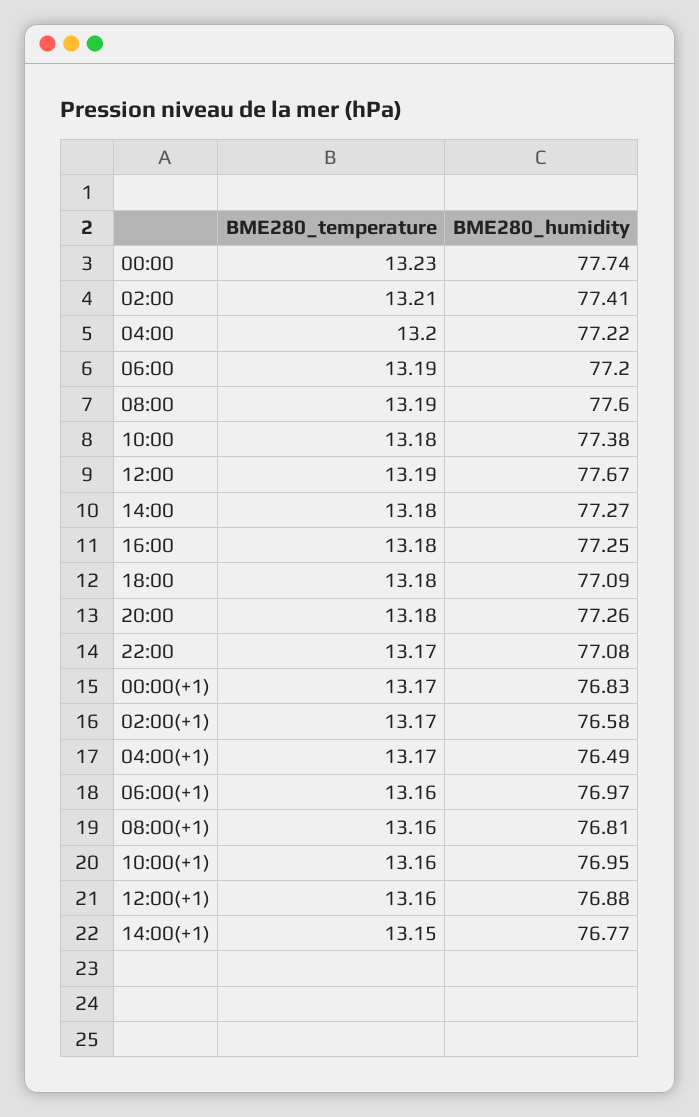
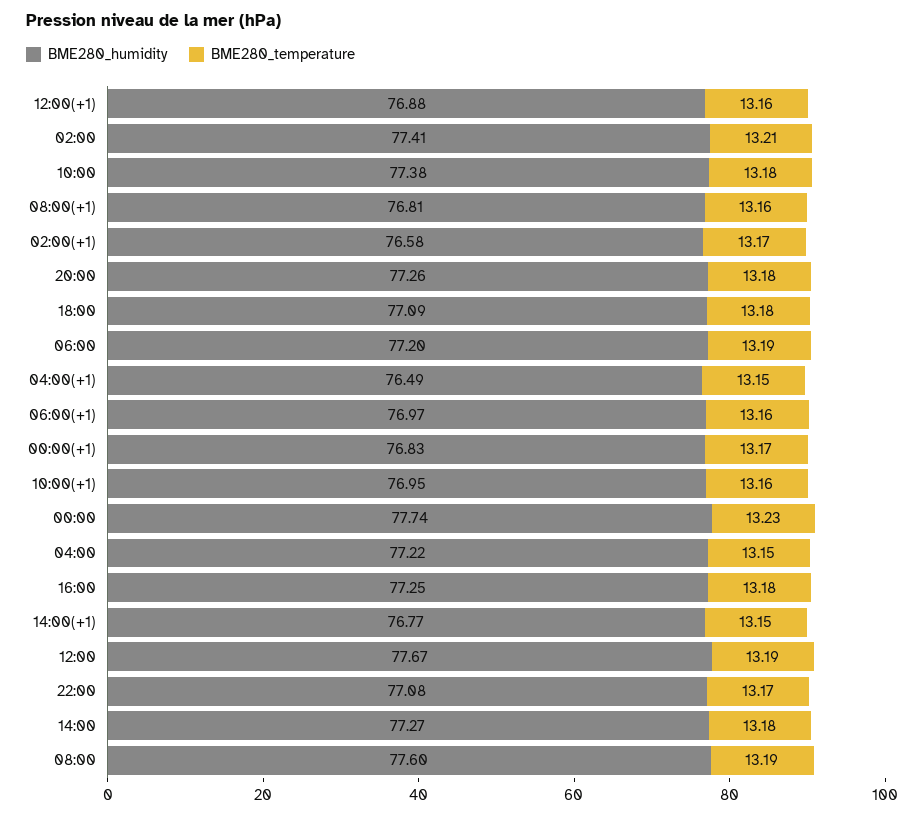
  {
    "BME280_temperature": {
      "00:00": 13.23,
      "02:00": 13.21,
-     "04:00": 13.2,
+     "04:00": 13.15,
      "06:00": 13.19,
      "08:00": 13.19,
      "10:00": 13.18,
      "12:00": 13.19,
      "14:00": 13.18,
      "16:00": 13.18,
      "18:00": 13.18,
      "20:00": 13.18,
      "22:00": 13.17,
      "00:00(+1)": 13.17,
      "02:00(+1)": 13.17,
-     "04:00(+1)": 13.17,
+     "04:00(+1)": 13.15,
      "06:00(+1)": 13.16,
      "08:00(+1)": 13.16,
      "10:00(+1)": 13.16,
      "12:00(+1)": 13.16,
      "14:00(+1)": 13.15
    },
    "BME280_humidity": {
      "00:00": 77.74,
      "02:00": 77.41,
      "04:00": 77.22,
      "06:00": 77.2,
      "08:00": 77.6,
      "10:00": 77.38,
      "12:00": 77.67,
      "14:00": 77.27,
      "16:00": 77.25,
      "18:00": 77.09,
      "20:00": 77.26,
      "22:00": 77.08,
      "00:00(+1)": 76.83,
      "02:00(+1)": 76.58,
      "04:00(+1)": 76.49,
      "06:00(+1)": 76.97,
      "08:00(+1)": 76.81,
      "10:00(+1)": 76.95,
      "12:00(+1)": 76.88,
      "14:00(+1)": 76.77
    }
  }

